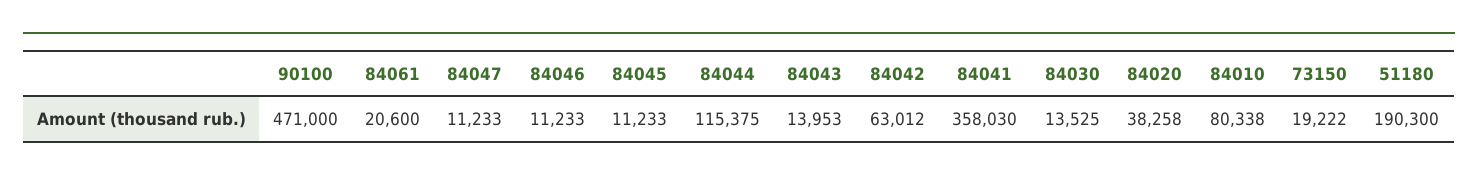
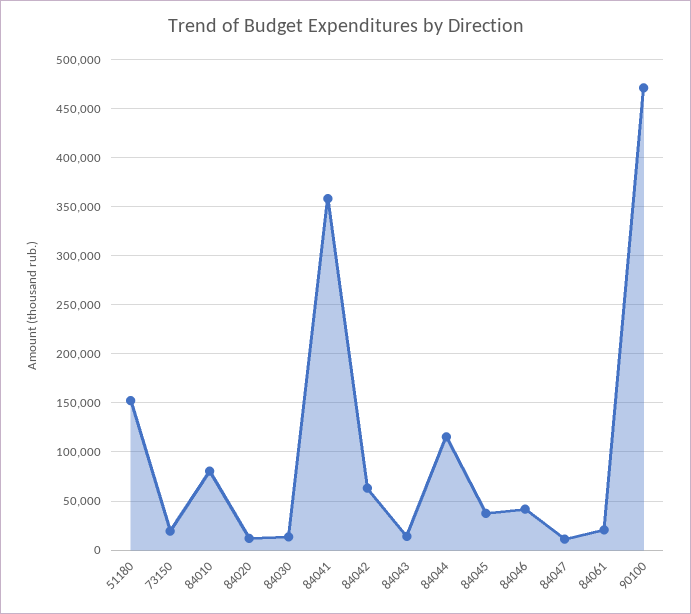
  {
    "90100": 471000,
    "84061": 20600,
    "84047": 11233,
-   "84046": 11233,
+   "84046": 40000,
-   "84045": 11233,
+   "84045": 40000,
    "84044": 115375,
    "84043": 13953,
    "84042": 63012,
    "84041": 358030,
    "84030": 13525,
-   "84020": 38258,
+   "84020": 10000,
    "84010": 80338,
    "73150": 19222,
-   "51180": 190300
+   "51180": 150000
  }

